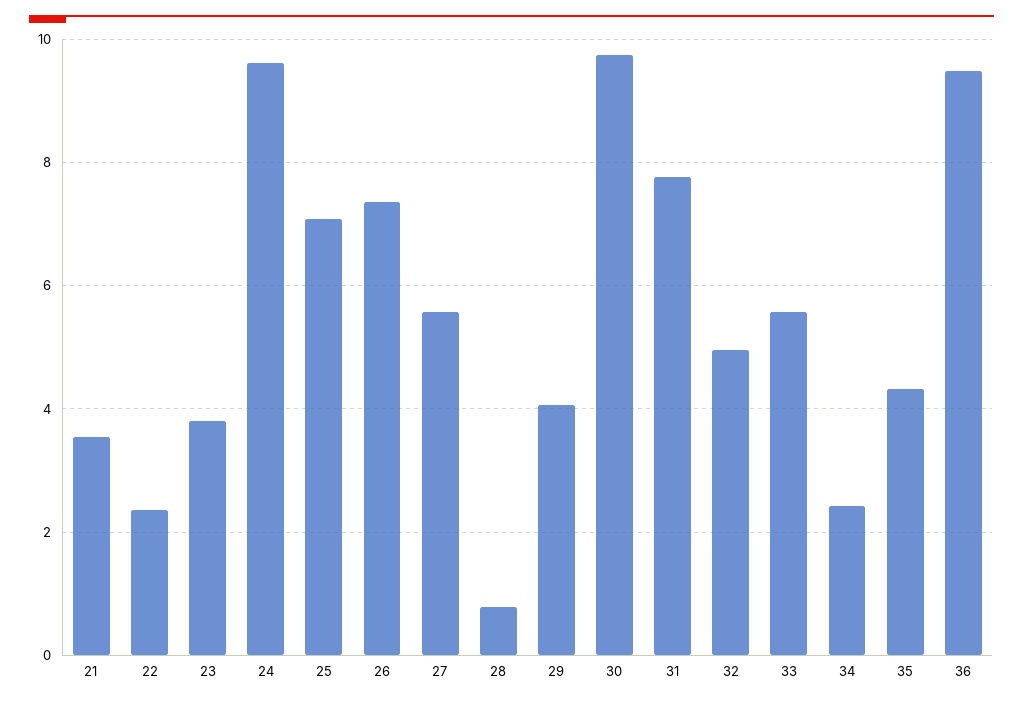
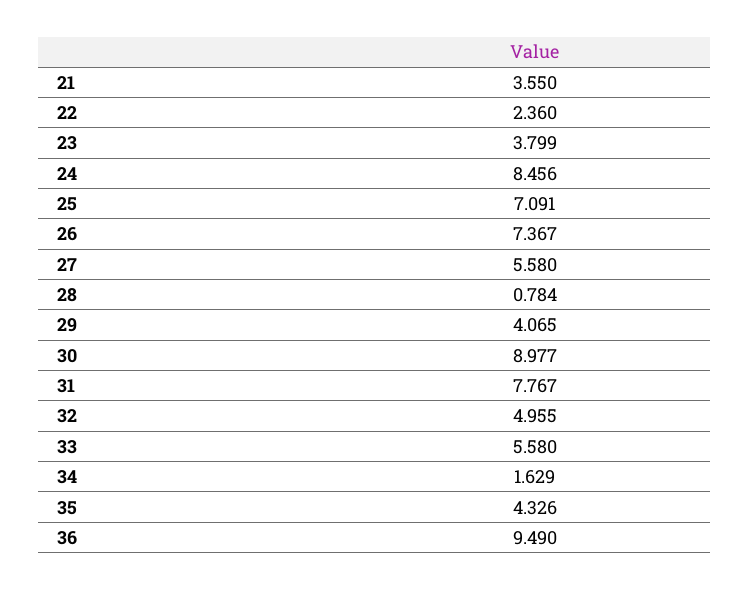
  {
    "21": 3.55,
    "22": 2.36,
    "23": 3.799,
-   "24": 9.6,
+   "24": 8.456,
    "25": 7.091,
    "26": 7.367,
    "27": 5.58,
    "28": 0.784,
    "29": 4.065,
-   "30": 9.8,
+   "30": 8.977,
    "31": 7.767,
    "32": 4.955,
    "33": 5.58,
-   "34": 2.4,
+   "34": 1.629,
    "35": 4.326,
    "36": 9.49
  }

